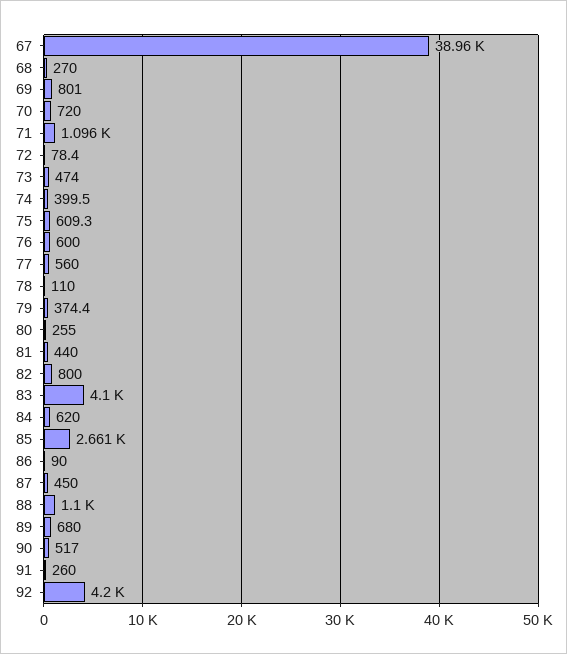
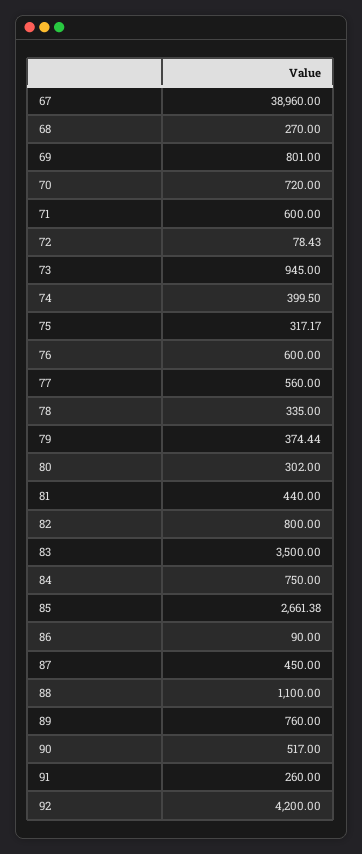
  {
    "67": 38960,
    "68": 270,
    "69": 801,
    "70": 720,
-   "71": 1096,
+   "71": 600,
    "72": 78.43,
-   "73": 474,
+   "73": 945,
    "74": 399.5,
-   "75": 609.3,
+   "75": 317.17,
    "76": 600,
    "77": 560,
-   "78": 110,
+   "78": 335,
    "79": 374.44,
-   "80": 255,
+   "80": 302,
    "81": 440,
    "82": 800,
-   "83": 4100,
+   "83": 3500,
-   "84": 620,
+   "84": 750,
    "85": 2661.38,
    "86": 90,
    "87": 450,
    "88": 1100,
-   "89": 680,
+   "89": 760,
    "90": 517,
    "91": 260,
    "92": 4200
  }

